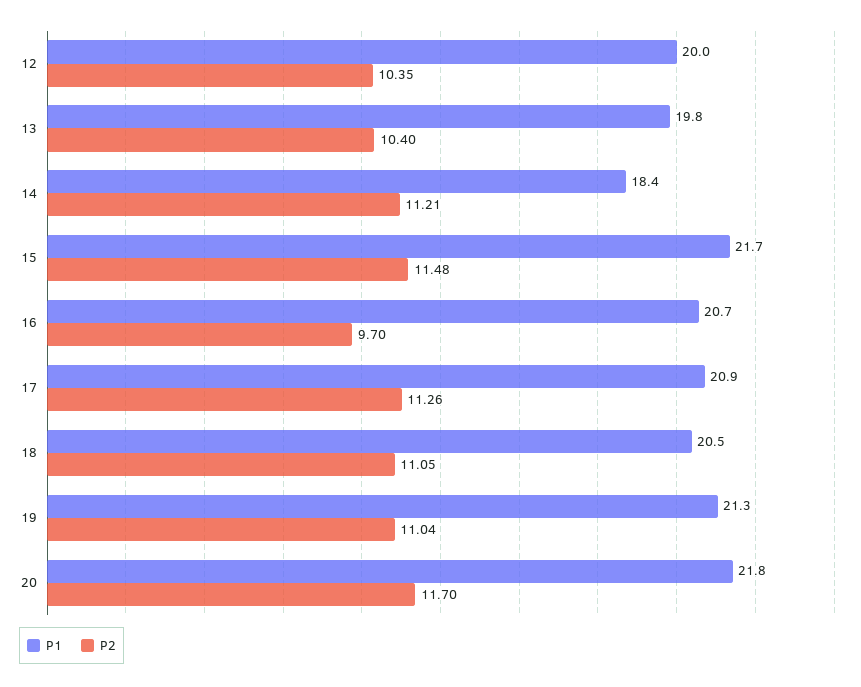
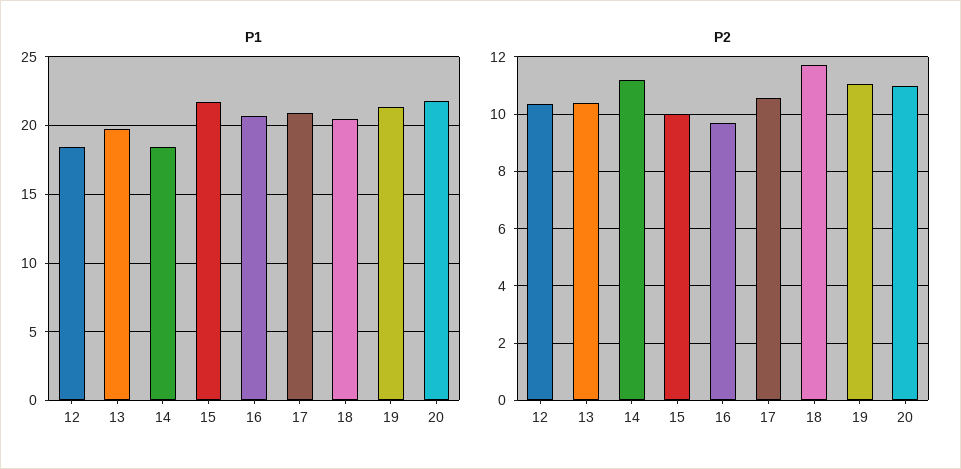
  {
    "P1": {
-     "12": 20,
+     "12": 18.5,
      "13": 19.8,
      "14": 18.4,
      "15": 21.7,
      "16": 20.7,
      "17": 20.9,
      "18": 20.5,
      "19": 21.3,
      "20": 21.8
    },
    "P2": {
      "12": 10.35,
      "13": 10.4,
      "14": 11.21,
-     "15": 11.48,
+     "15": 10,
      "16": 9.7,
-     "17": 11.26,
+     "17": 10.5,
-     "18": 11.05,
+     "18": 11.75,
      "19": 11.04,
-     "20": 11.7
+     "20": 11
    }
  }

